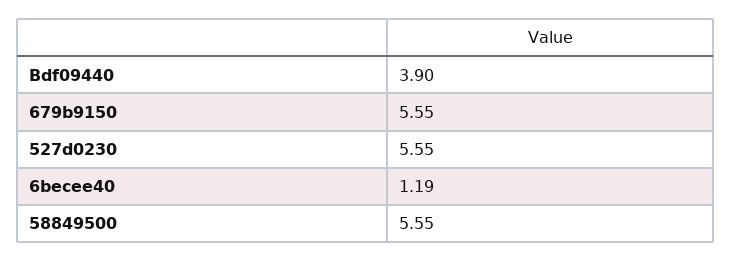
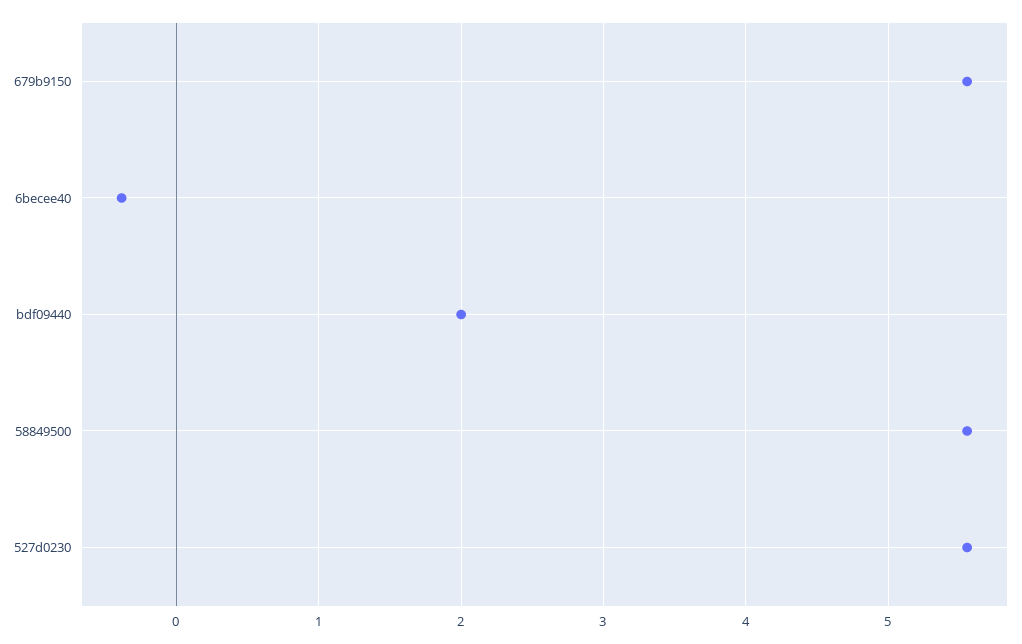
  {
-   "Bdf09440": 3.9,
+   "Bdf09440": 2,
    "679b9150": 5.55,
    "527d0230": 5.55,
-   "6becee40": 1.19,
+   "6becee40": -0.4,
    "58849500": 5.55
  }

